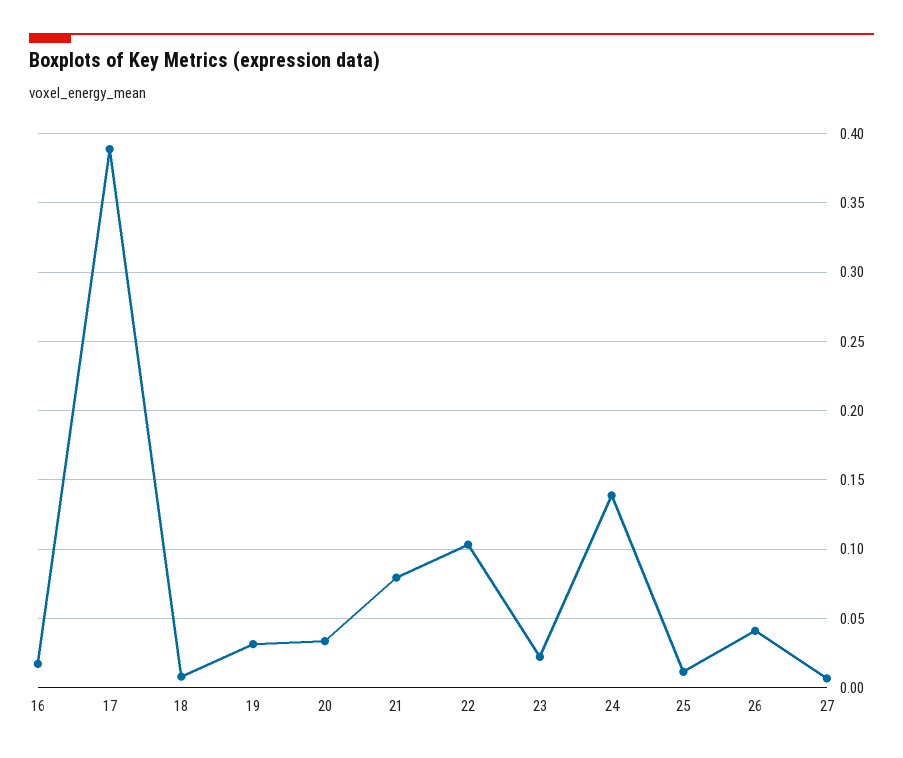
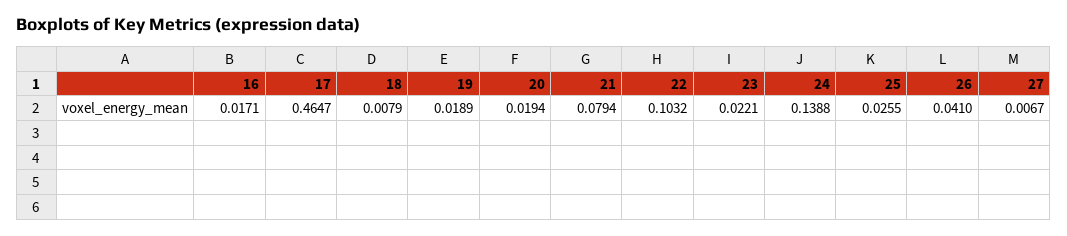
  {
    "16": 0.0171,
-   "17": 0.39,
+   "17": 0.4647,
    "18": 0.0079,
-   "19": 0.03,
+   "19": 0.0189,
-   "20": 0.035,
+   "20": 0.0194,
    "21": 0.0794,
    "22": 0.1032,
    "23": 0.0221,
    "24": 0.1388,
-   "25": 0.01,
+   "25": 0.0255,
    "26": 0.041,
    "27": 0.0067
  }

